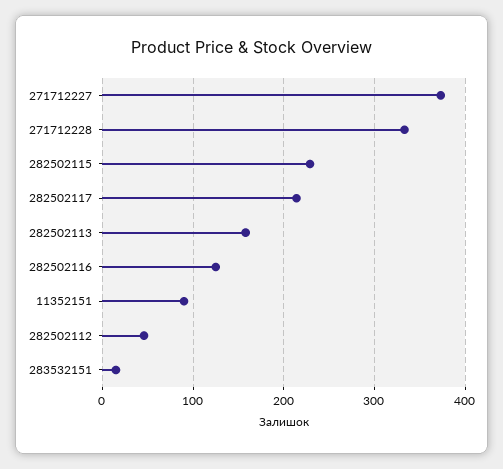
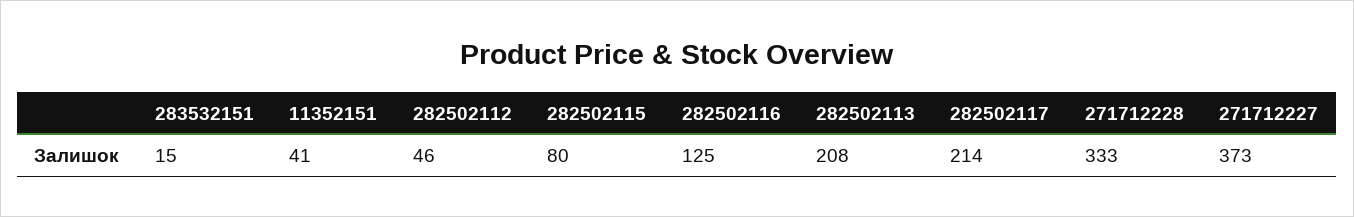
  {
    "271712227": 373,
    "271712228": 333,
-   "282502115": 230,
+   "282502115": 80,
    "282502117": 214,
-   "282502113": 160,
+   "282502113": 208,
    "282502116": 125,
-   "11352151": 90,
+   "11352151": 41,
    "282502112": 46,
    "283532151": 15
  }

